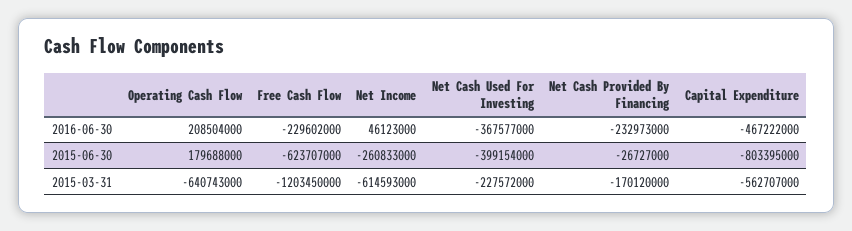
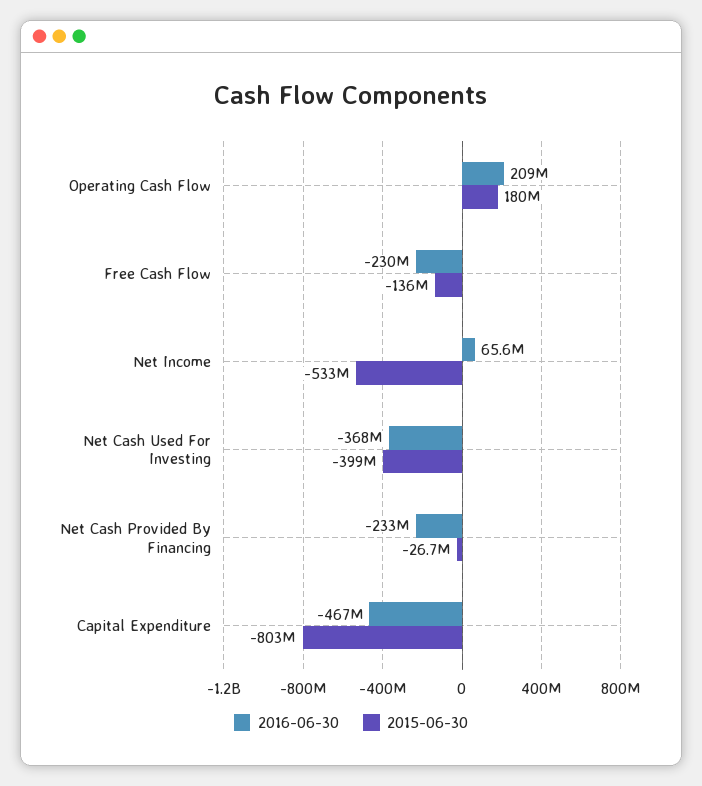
  {
    "2016-06-30": {
      "Operating Cash Flow": 208504000,
      "Free Cash Flow": -229602000,
-     "Net Income": 46123000,
+     "Net Income": 65600000,
      "Net Cash Used For Investing": -367577000,
      "Net Cash Provided By Financing": -232973000,
      "Capital Expenditure": -467222000
    },
    "2015-06-30": {
      "Operating Cash Flow": 179688000,
-     "Free Cash Flow": -623707000,
+     "Free Cash Flow": -136000000,
-     "Net Income": -260833000,
+     "Net Income": -533000000,
      "Net Cash Used For Investing": -399154000,
      "Net Cash Provided By Financing": -26727000,
      "Capital Expenditure": -803395000
-   },
+   }
-   "2015-03-31": {
-     "Operating Cash Flow": -640743000,
-     "Free Cash Flow": -1203450000,
-     "Net Income": -614593000,
-     "Net Cash Used For Investing": -227572000,
-     "Net Cash Provided By Financing": -170120000,
-     "Capital Expenditure": -562707000
-   }
  }

